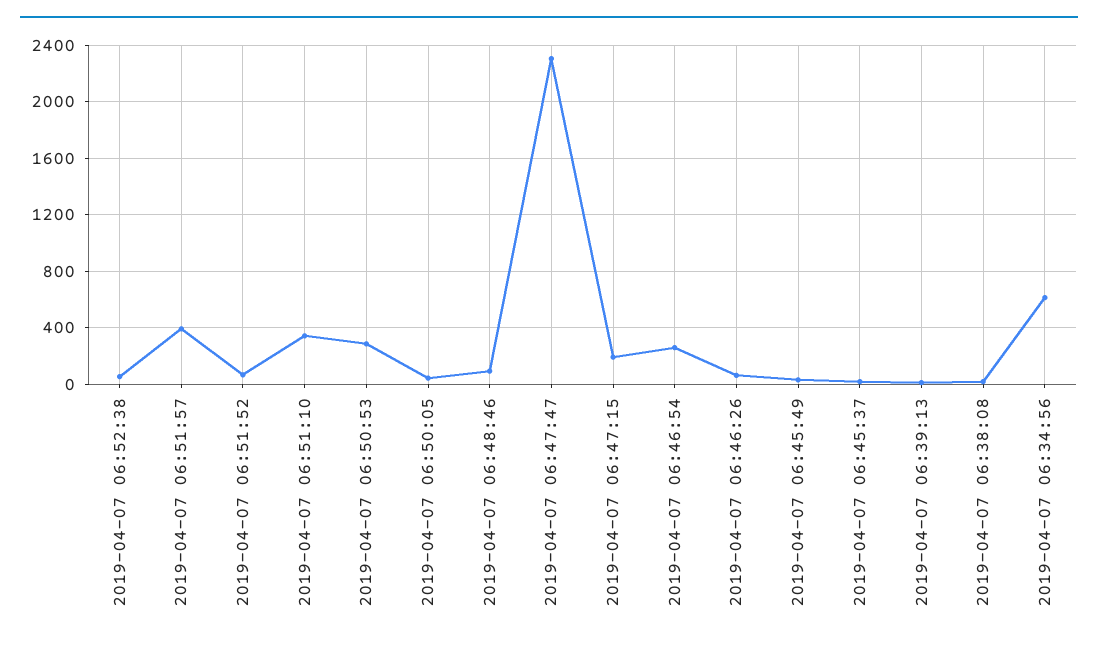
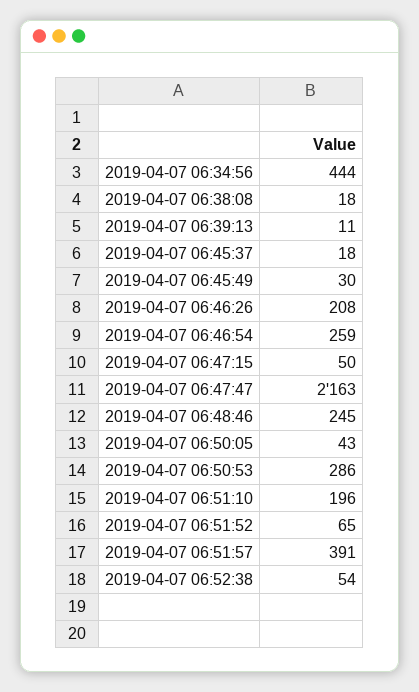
  {
    "2019-04-07 06:52:38": 54,
    "2019-04-07 06:51:57": 391,
    "2019-04-07 06:51:52": 65,
-   "2019-04-07 06:51:10": 350,
+   "2019-04-07 06:51:10": 196,
    "2019-04-07 06:50:53": 286,
    "2019-04-07 06:50:05": 43,
-   "2019-04-07 06:48:46": 100,
+   "2019-04-07 06:48:46": 245,
-   "2019-04-07 06:47:47": 2300,
+   "2019-04-07 06:47:47": 2163,
-   "2019-04-07 06:47:15": 200,
+   "2019-04-07 06:47:15": 50,
    "2019-04-07 06:46:54": 259,
-   "2019-04-07 06:46:26": 50,
+   "2019-04-07 06:46:26": 208,
    "2019-04-07 06:45:49": 30,
    "2019-04-07 06:45:37": 18,
    "2019-04-07 06:39:13": 11,
    "2019-04-07 06:38:08": 18,
-   "2019-04-07 06:34:56": 600
+   "2019-04-07 06:34:56": 444
  }

